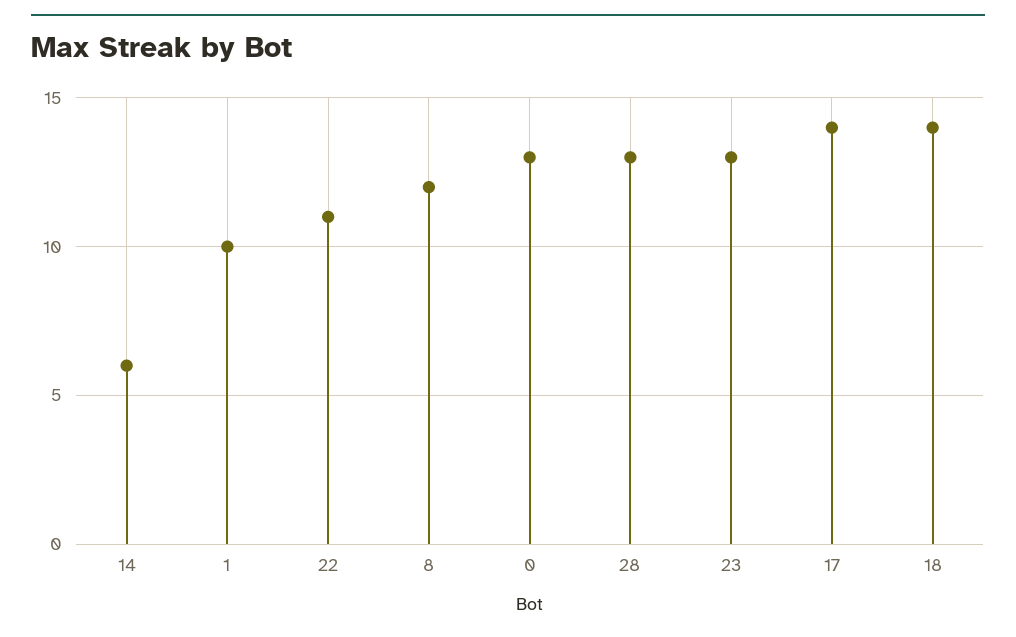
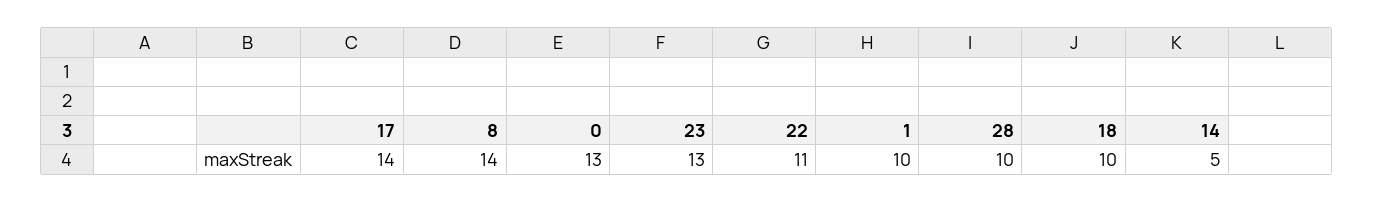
  {
-   "14": 6,
+   "14": 5,
    "1": 10,
    "22": 11,
-   "8": 12,
+   "8": 14,
    "0": 13,
-   "28": 13,
+   "28": 10,
    "23": 13,
    "17": 14,
-   "18": 14
+   "18": 10
  }

